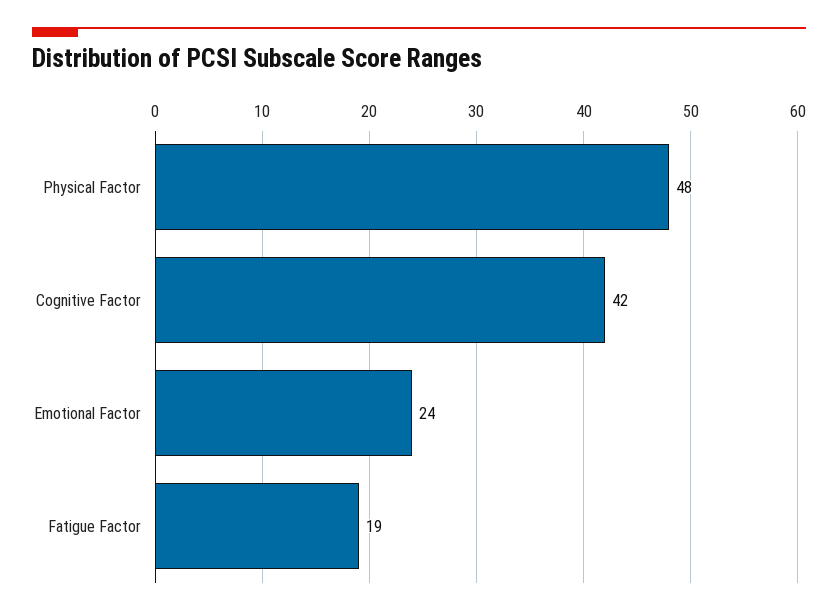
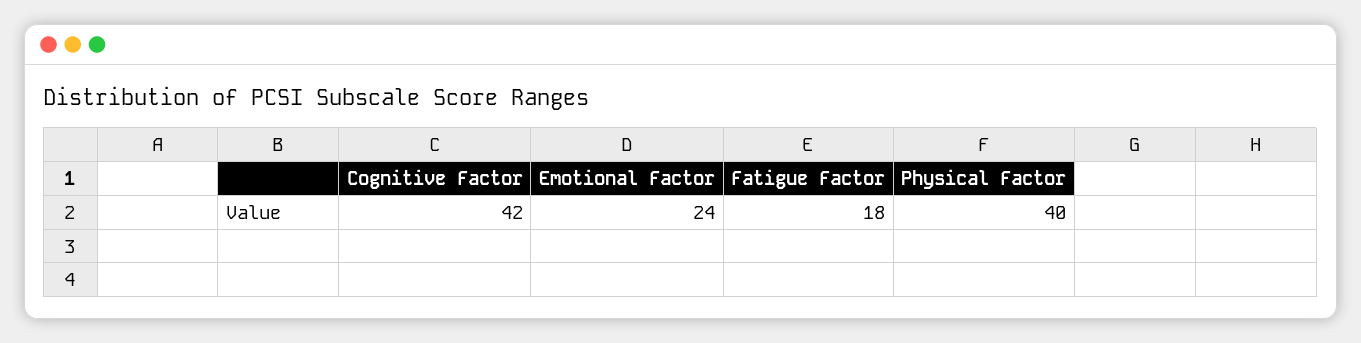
  {
-   "Physical Factor": 48,
+   "Physical Factor": 40,
    "Cognitive Factor": 42,
    "Emotional Factor": 24,
-   "Fatigue Factor": 19
+   "Fatigue Factor": 18
  }

